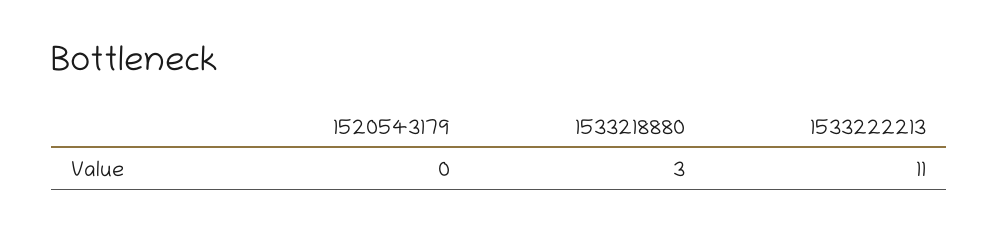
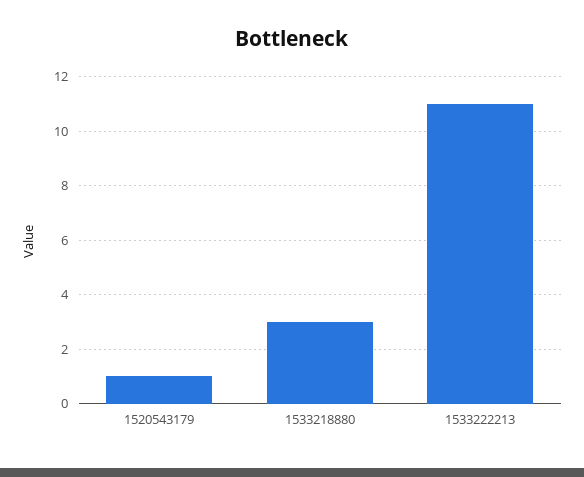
  {
-   "1520543179": 0,
+   "1520543179": 1,
    "1533218880": 3,
    "1533222213": 11
  }

